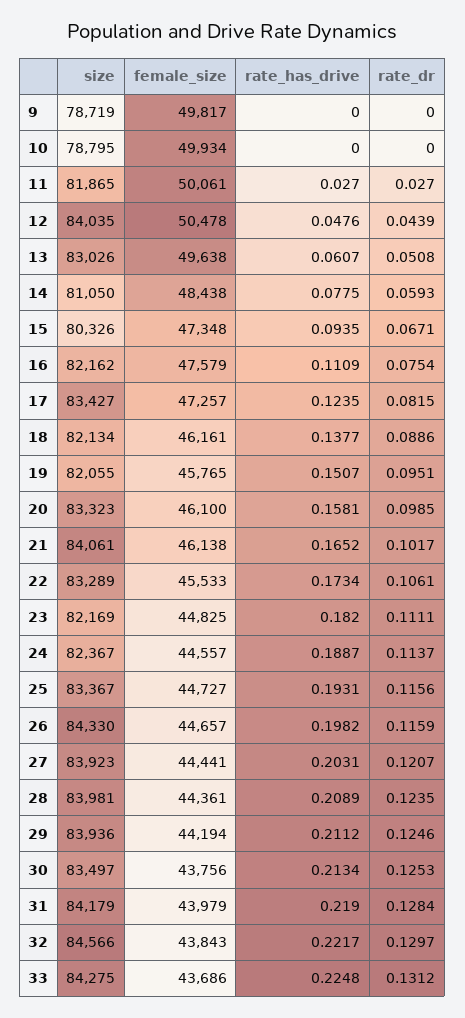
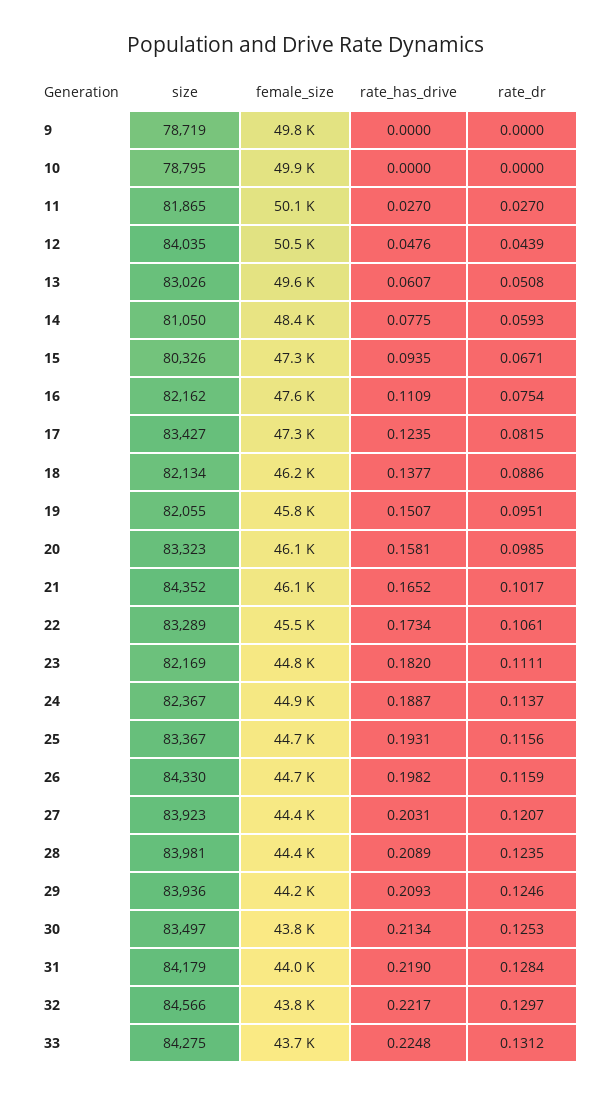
  {
    "size": {
      "9": 78719,
      "10": 78795,
      "11": 81865,
      "12": 84035,
      "13": 83026,
      "14": 81050,
      "15": 80326,
      "16": 82162,
      "17": 83427,
      "18": 82134,
      "19": 82055,
      "20": 83323,
-     "21": 84061,
+     "21": 84352,
      "22": 83289,
      "23": 82169,
      "24": 82367,
      "25": 83367,
      "26": 84330,
      "27": 83923,
      "28": 83981,
      "29": 83936,
      "30": 83497,
      "31": 84179,
      "32": 84566,
      "33": 84275
    },
    "female_size": {
      "9": 49817,
      "10": 49934,
      "11": 50061,
      "12": 50478,
      "13": 49638,
      "14": 48438,
      "15": 47348,
      "16": 47579,
      "17": 47257,
      "18": 46161,
      "19": 45765,
      "20": 46100,
      "21": 46138,
      "22": 45533,
      "23": 44825,
-     "24": 44557,
+     "24": 44900,
      "25": 44727,
      "26": 44657,
      "27": 44441,
      "28": 44361,
      "29": 44194,
      "30": 43756,
      "31": 43979,
      "32": 43843,
      "33": 43686
    },
    "rate_has_drive": {
      "9": 0,
      "10": 0,
      "11": 0.027,
      "12": 0.0476,
      "13": 0.0607,
      "14": 0.0775,
      "15": 0.0935,
      "16": 0.1109,
      "17": 0.1235,
      "18": 0.1377,
      "19": 0.1507,
      "20": 0.1581,
      "21": 0.1652,
      "22": 0.1734,
      "23": 0.182,
      "24": 0.1887,
      "25": 0.1931,
      "26": 0.1982,
      "27": 0.2031,
      "28": 0.2089,
-     "29": 0.2112,
+     "29": 0.2093,
      "30": 0.2134,
      "31": 0.219,
      "32": 0.2217,
      "33": 0.2248
    },
    "rate_dr": {
      "9": 0,
      "10": 0,
      "11": 0.027,
      "12": 0.0439,
      "13": 0.0508,
      "14": 0.0593,
      "15": 0.0671,
      "16": 0.0754,
      "17": 0.0815,
      "18": 0.0886,
      "19": 0.0951,
      "20": 0.0985,
      "21": 0.1017,
      "22": 0.1061,
      "23": 0.1111,
      "24": 0.1137,
      "25": 0.1156,
      "26": 0.1159,
      "27": 0.1207,
      "28": 0.1235,
      "29": 0.1246,
      "30": 0.1253,
      "31": 0.1284,
      "32": 0.1297,
      "33": 0.1312
    }
  }

